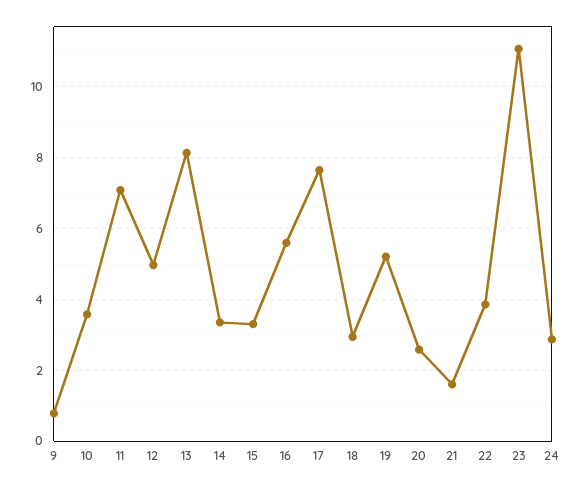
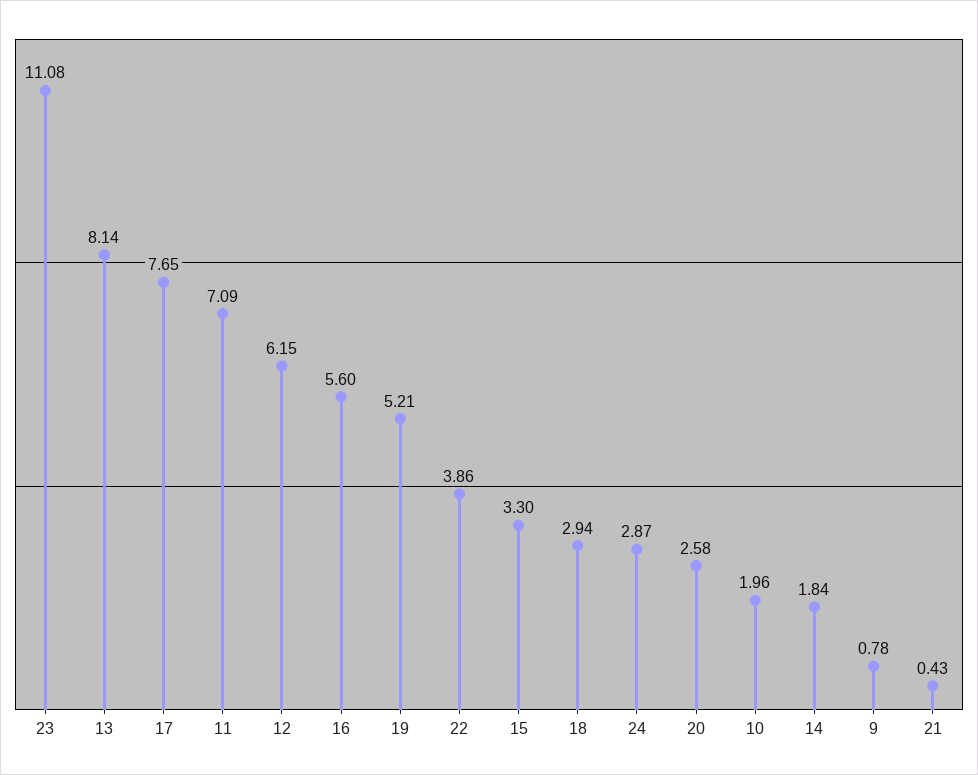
  {
    "9": 0.78,
-   "10": 3.6,
+   "10": 1.96,
    "11": 7.09,
-   "12": 5,
+   "12": 6.15,
    "13": 8.14,
-   "14": 3.4,
+   "14": 1.84,
    "15": 3.3,
    "16": 5.6,
    "17": 7.65,
    "18": 2.94,
    "19": 5.21,
    "20": 2.58,
-   "21": 1.6,
+   "21": 0.43,
    "22": 3.86,
    "23": 11.08,
    "24": 2.87
  }

